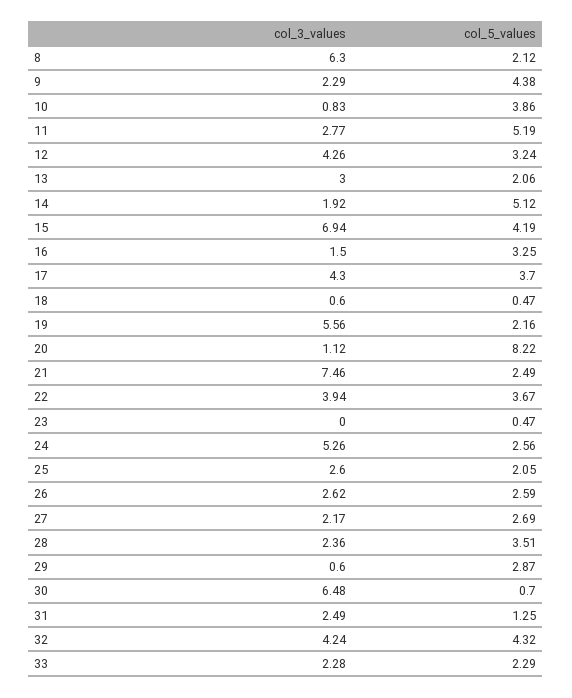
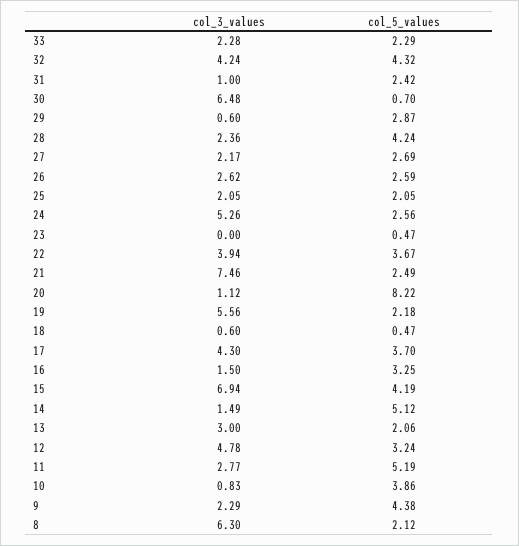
  {
    "col_3_values": {
      "8": 6.3,
      "9": 2.29,
      "10": 0.83,
      "11": 2.77,
-     "12": 4.26,
+     "12": 4.78,
      "13": 3,
-     "14": 1.92,
+     "14": 1.49,
      "15": 6.94,
      "16": 1.5,
      "17": 4.3,
      "18": 0.6,
      "19": 5.56,
      "20": 1.12,
      "21": 7.46,
      "22": 3.94,
      "23": 0,
      "24": 5.26,
-     "25": 2.6,
+     "25": 2.05,
      "26": 2.62,
      "27": 2.17,
      "28": 2.36,
      "29": 0.6,
      "30": 6.48,
-     "31": 2.49,
+     "31": 1,
      "32": 4.24,
      "33": 2.28
    },
    "col_5_values": {
      "8": 2.12,
      "9": 4.38,
      "10": 3.86,
      "11": 5.19,
      "12": 3.24,
      "13": 2.06,
      "14": 5.12,
      "15": 4.19,
      "16": 3.25,
      "17": 3.7,
      "18": 0.47,
-     "19": 2.16,
+     "19": 2.18,
      "20": 8.22,
      "21": 2.49,
      "22": 3.67,
      "23": 0.47,
      "24": 2.56,
      "25": 2.05,
      "26": 2.59,
      "27": 2.69,
-     "28": 3.51,
+     "28": 4.24,
      "29": 2.87,
      "30": 0.7,
-     "31": 1.25,
+     "31": 2.42,
      "32": 4.32,
      "33": 2.29
    }
  }

